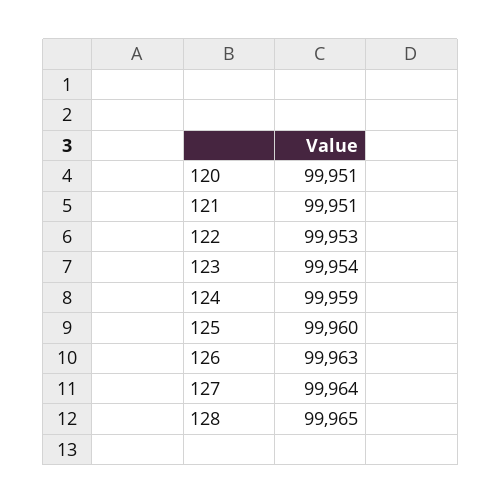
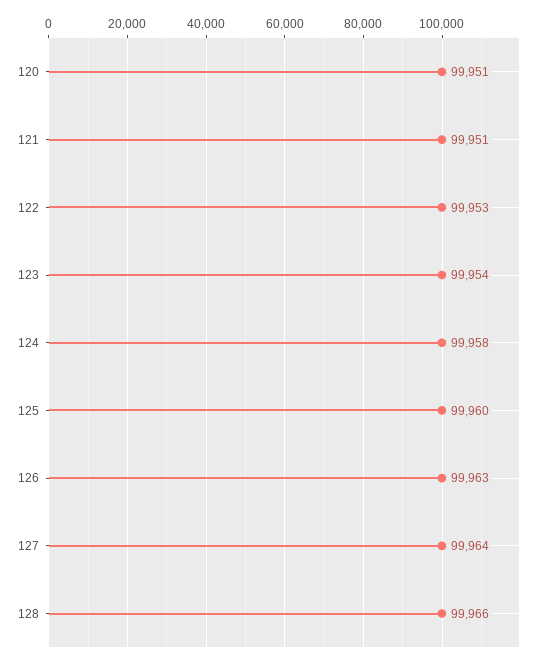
  {
    "120": 99951,
    "121": 99951,
    "122": 99953,
    "123": 99954,
-   "124": 99959,
+   "124": 99958,
    "125": 99960,
    "126": 99963,
    "127": 99964,
-   "128": 99965
+   "128": 99966
  }

